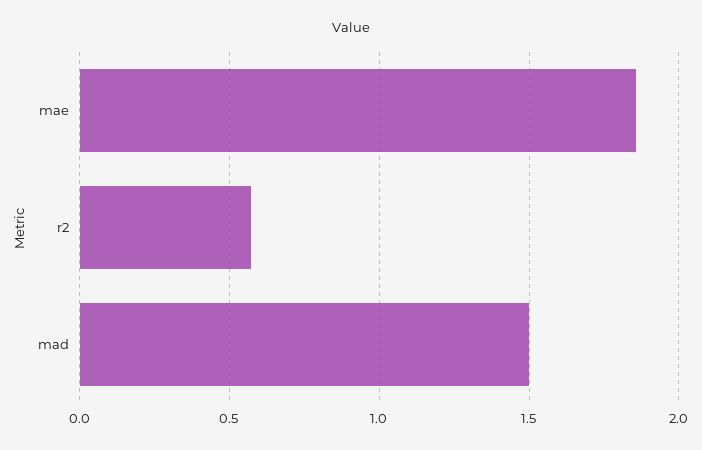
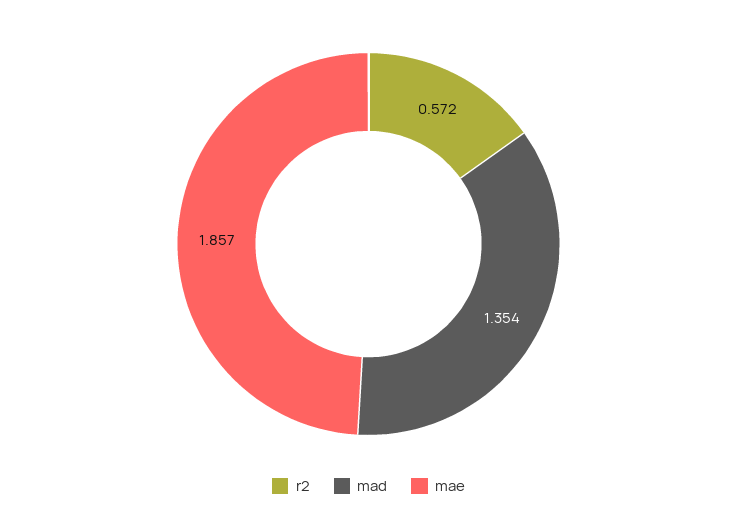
  {
    "mae": 1.857,
    "r2": 0.572,
-   "mad": 1.5
+   "mad": 1.354
  }

